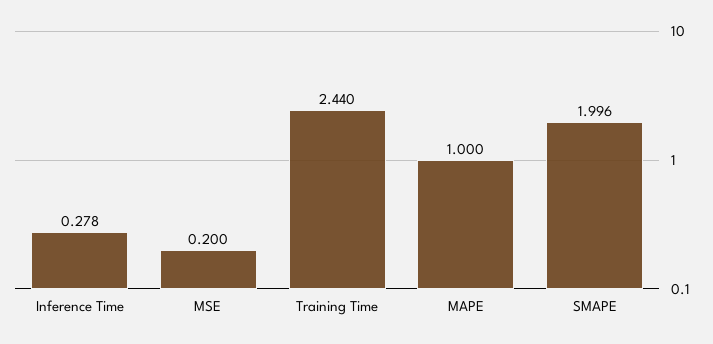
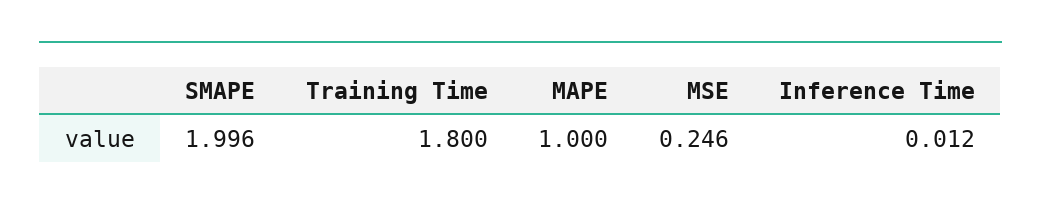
  {
-   "Inference Time": 0.278,
+   "Inference Time": 0.012,
-   "MSE": 0.2,
+   "MSE": 0.246,
-   "Training Time": 2.44,
+   "Training Time": 1.8,
    "MAPE": 1,
    "SMAPE": 1.996
  }

